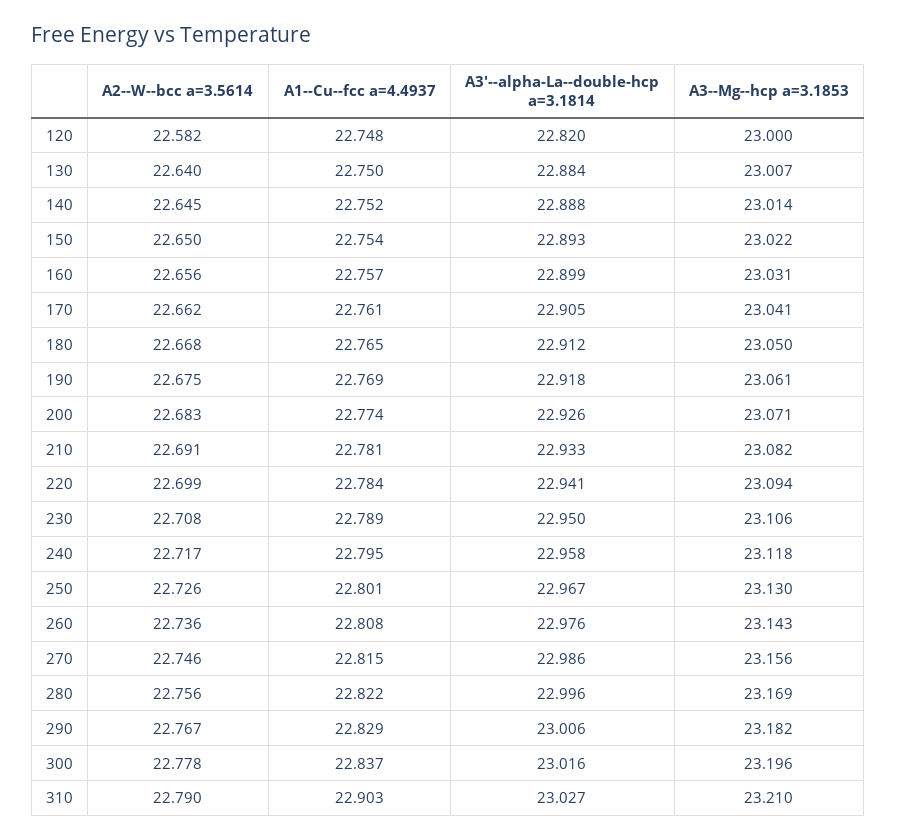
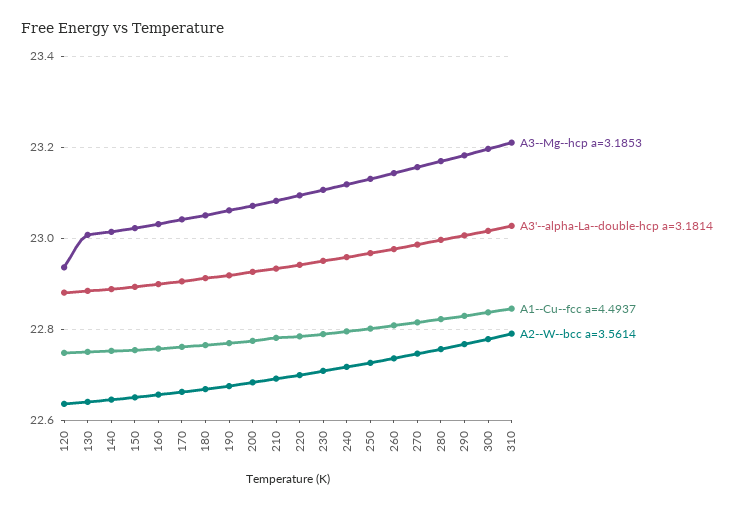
  {
    "A2--W--bcc a=3.5614": {
-     "120": 22.582,
+     "120": 22.64,
      "130": 22.64,
      "140": 22.645,
      "150": 22.65,
      "160": 22.656,
      "170": 22.662,
      "180": 22.668,
      "190": 22.675,
      "200": 22.683,
      "210": 22.691,
      "220": 22.699,
      "230": 22.708,
      "240": 22.717,
      "250": 22.726,
      "260": 22.736,
      "270": 22.746,
      "280": 22.756,
      "290": 22.767,
      "300": 22.778,
      "310": 22.79
    },
    "A1--Cu--fcc a=4.4937": {
      "120": 22.748,
      "130": 22.75,
      "140": 22.752,
      "150": 22.754,
      "160": 22.757,
      "170": 22.761,
      "180": 22.765,
      "190": 22.769,
      "200": 22.774,
      "210": 22.781,
      "220": 22.784,
      "230": 22.789,
      "240": 22.795,
      "250": 22.801,
      "260": 22.808,
      "270": 22.815,
      "280": 22.822,
      "290": 22.829,
      "300": 22.837,
-     "310": 22.903
+     "310": 22.84
    },
    "A3'--alpha-La--double-hcp a=3.1814": {
-     "120": 22.82,
+     "120": 22.88,
      "130": 22.884,
      "140": 22.888,
      "150": 22.893,
      "160": 22.899,
      "170": 22.905,
      "180": 22.912,
      "190": 22.918,
      "200": 22.926,
      "210": 22.933,
      "220": 22.941,
      "230": 22.95,
      "240": 22.958,
      "250": 22.967,
      "260": 22.976,
      "270": 22.986,
      "280": 22.996,
      "290": 23.006,
      "300": 23.016,
      "310": 23.027
    },
    "A3--Mg--hcp a=3.1853": {
-     "120": 23,
+     "120": 22.94,
      "130": 23.007,
      "140": 23.014,
      "150": 23.022,
      "160": 23.031,
      "170": 23.041,
      "180": 23.05,
      "190": 23.061,
      "200": 23.071,
      "210": 23.082,
      "220": 23.094,
      "230": 23.106,
      "240": 23.118,
      "250": 23.13,
      "260": 23.143,
      "270": 23.156,
      "280": 23.169,
      "290": 23.182,
      "300": 23.196,
      "310": 23.21
    }
  }

